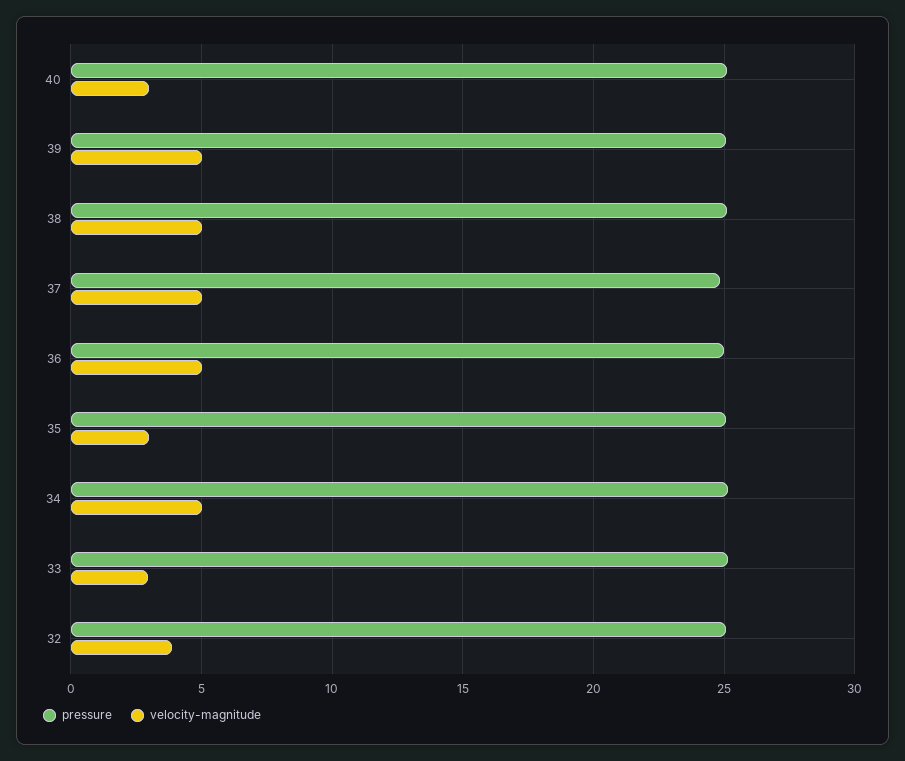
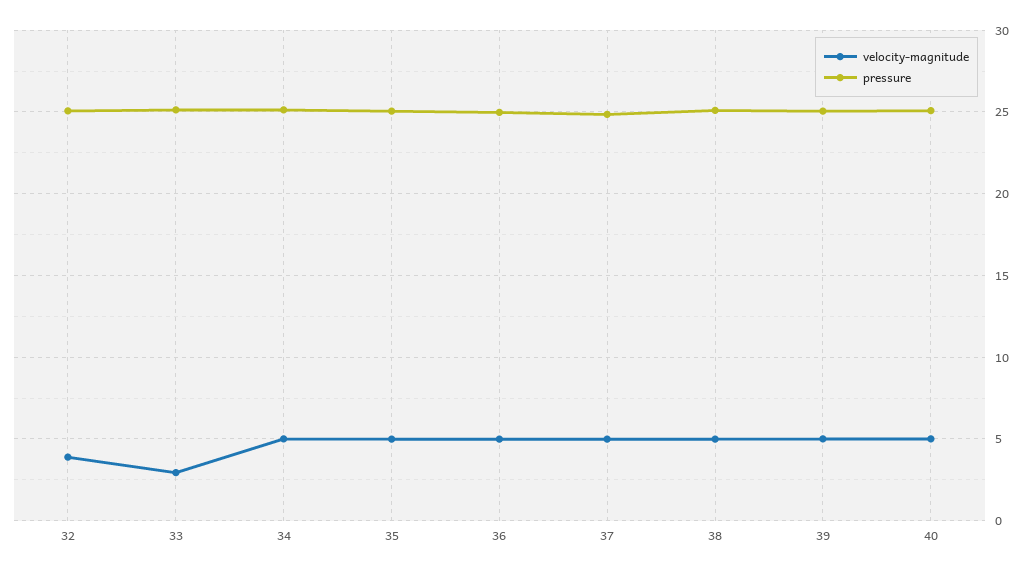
  {
    "pressure": {
      "40": 25,
      "39": 25,
      "38": 25,
      "37": 25,
      "36": 25,
      "35": 25,
      "34": 25,
      "33": 25,
      "32": 25
    },
    "velocity-magnitude": {
-     "40": 3,
+     "40": 5,
      "39": 5,
      "38": 5,
      "37": 5,
      "36": 5,
-     "35": 3,
+     "35": 5,
      "34": 5,
      "33": 3,
      "32": 4
    }
  }

